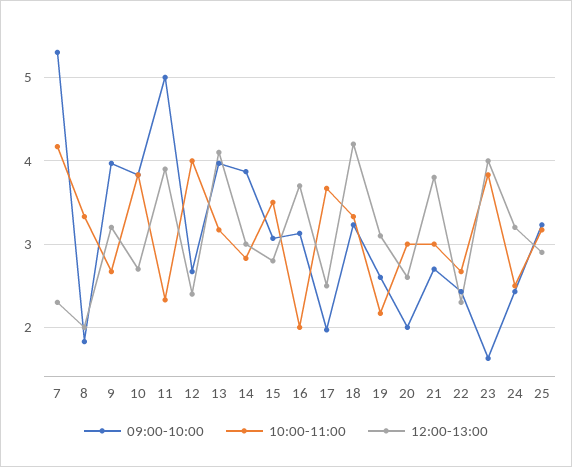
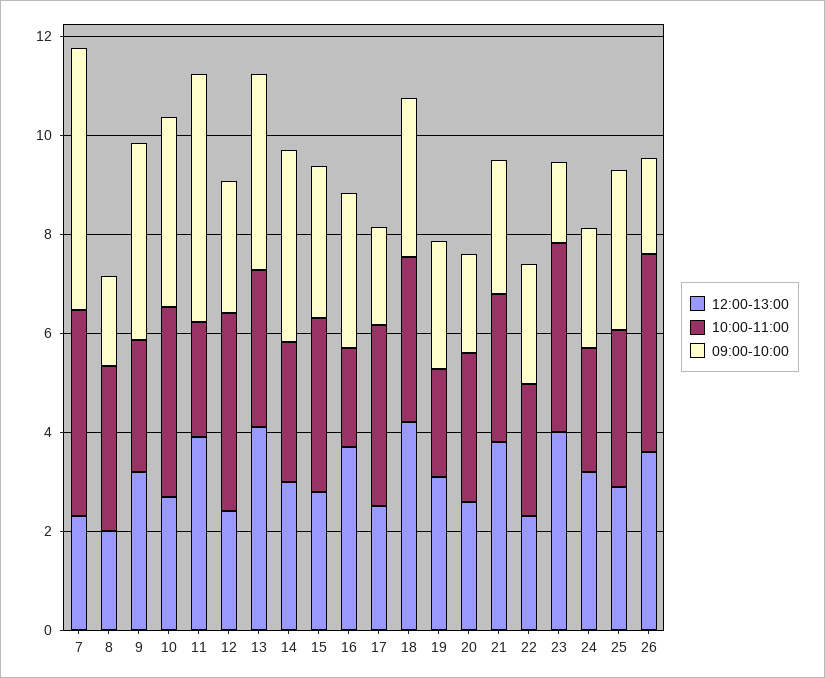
  {
    "09:00-10:00": {
      "7": 5.3,
      "8": 1.8,
      "9": 4,
      "10": 3.8,
      "11": 5,
      "12": 2.7,
      "13": 4,
      "14": 3.9,
      "15": 3.1,
      "16": 3.1,
      "17": 2,
      "18": 3.2,
      "19": 2.6,
      "20": 2,
      "21": 2.7,
      "22": 2.4,
      "23": 1.6,
      "24": 2.4,
-     "25": 3.2
+     "25": 3.2,
+     "26": 2
    },
    "10:00-11:00": {
      "7": 4.2,
      "8": 3.3,
      "9": 2.7,
      "10": 3.8,
      "11": 2.3,
      "12": 4,
      "13": 3.2,
      "14": 2.8,
      "15": 3.5,
      "16": 2,
      "17": 3.7,
      "18": 3.3,
      "19": 2.2,
      "20": 3,
      "21": 3,
      "22": 2.7,
      "23": 3.8,
      "24": 2.5,
-     "25": 3.2
+     "25": 3.2,
+     "26": 4
    },
    "12:00-13:00": {
      "7": 2.3,
      "8": 2,
      "9": 3.2,
      "10": 2.7,
      "11": 3.9,
      "12": 2.4,
      "13": 4.1,
      "14": 3,
      "15": 2.8,
      "16": 3.7,
      "17": 2.5,
      "18": 4.2,
      "19": 3.1,
      "20": 2.6,
      "21": 3.8,
      "22": 2.3,
      "23": 4,
      "24": 3.2,
-     "25": 2.9
+     "25": 2.9,
+     "26": 3.5
    }
  }

